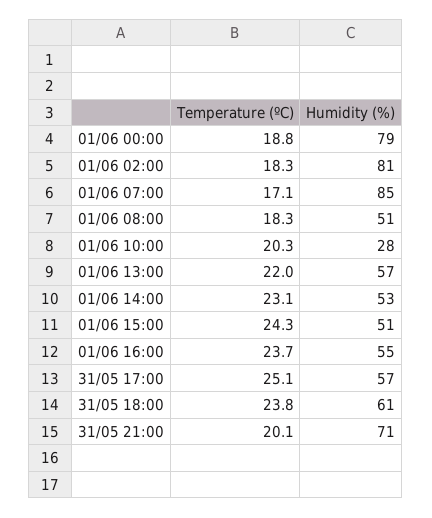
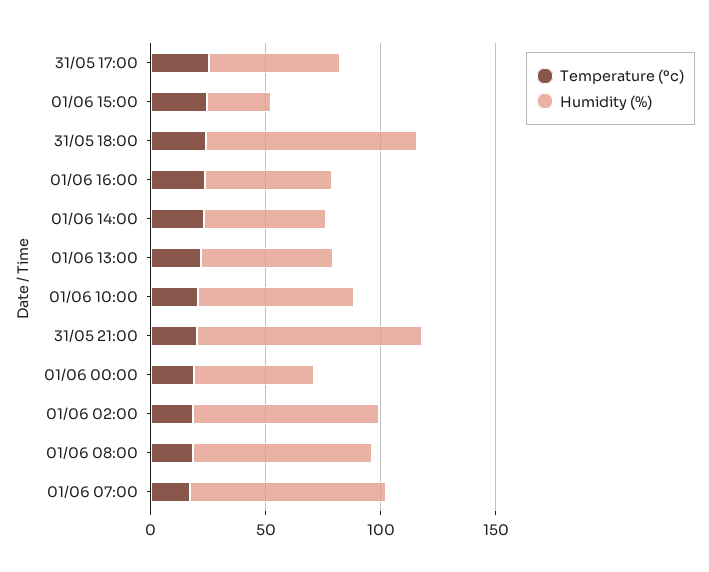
  {
    "Temperature (ºC)": {
      "01/06 00:00": 18.8,
      "01/06 02:00": 18.3,
      "01/06 07:00": 17.1,
      "01/06 08:00": 18.3,
      "01/06 10:00": 20.3,
      "01/06 13:00": 22,
      "01/06 14:00": 23.1,
      "01/06 15:00": 24.3,
      "01/06 16:00": 23.7,
      "31/05 17:00": 25.1,
      "31/05 18:00": 23.8,
      "31/05 21:00": 20.1
    },
    "Humidity (%)": {
-     "01/06 00:00": 79,
+     "01/06 00:00": 50,
      "01/06 02:00": 81,
      "01/06 07:00": 85,
-     "01/06 08:00": 51,
+     "01/06 08:00": 80,
-     "01/06 10:00": 28,
+     "01/06 10:00": 70,
      "01/06 13:00": 57,
      "01/06 14:00": 53,
-     "01/06 15:00": 51,
+     "01/06 15:00": 30,
      "01/06 16:00": 55,
      "31/05 17:00": 57,
-     "31/05 18:00": 61,
+     "31/05 18:00": 90,
-     "31/05 21:00": 71
+     "31/05 21:00": 100
    }
  }

